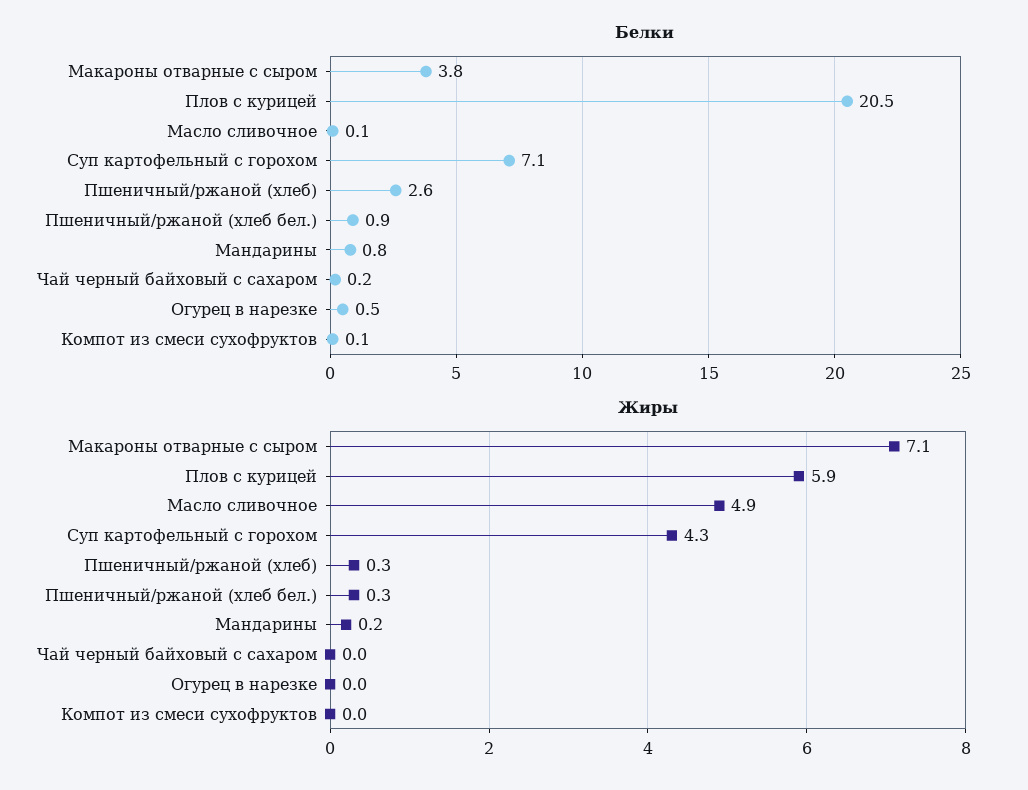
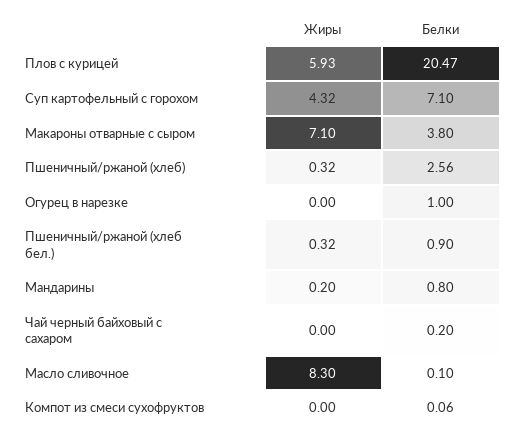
  {
    "Белки": {
      "Макароны отварные с сыром": 3.8,
      "Плов с курицей": 20.47,
      "Масло сливочное": 0.1,
      "Суп картофельный с горохом": 7.1,
      "Пшеничный/ржаной (хлеб)": 2.56,
      "Пшеничный/ржаной (хлеб бел.)": 0.9,
      "Мандарины": 0.8,
      "Чай черный байховый с сахаром": 0.2,
-     "Огурец в нарезке": 0.5,
+     "Огурец в нарезке": 1,
      "Компот из смеси сухофруктов": 0.06
    },
    "Жиры": {
      "Макароны отварные с сыром": 7.1,
      "Плов с курицей": 5.93,
-     "Масло сливочное": 4.9,
+     "Масло сливочное": 8.3,
      "Суп картофельный с горохом": 4.32,
      "Пшеничный/ржаной (хлеб)": 0.32,
      "Пшеничный/ржаной (хлеб бел.)": 0.32,
      "Мандарины": 0.2,
      "Чай черный байховый с сахаром": 0,
      "Огурец в нарезке": 0,
      "Компот из смеси сухофруктов": 0
    }
  }

